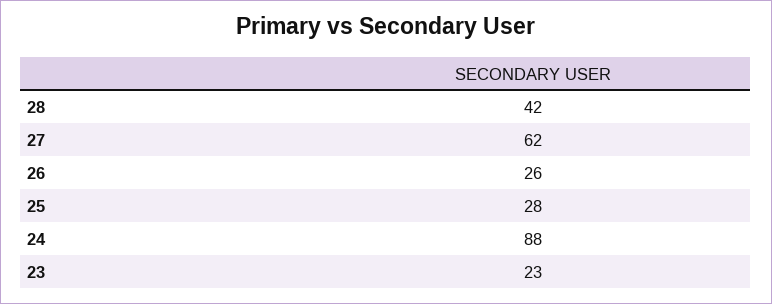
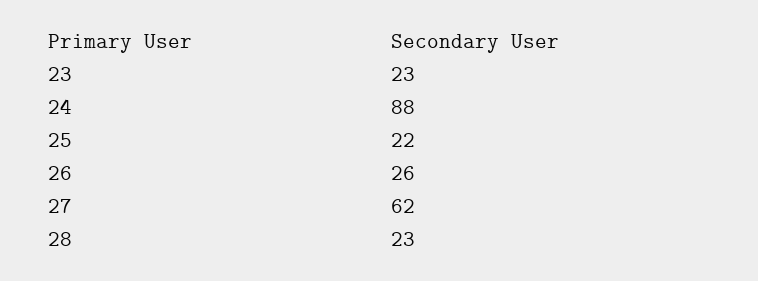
  {
-   "28": 42,
+   "28": 23,
    "27": 62,
    "26": 26,
-   "25": 28,
+   "25": 22,
    "24": 88,
    "23": 23
  }

